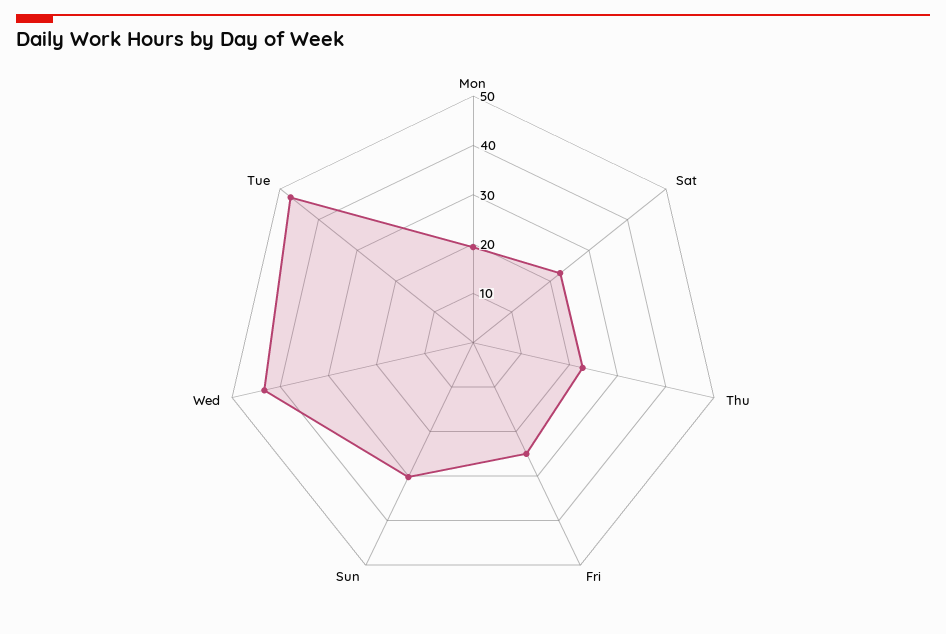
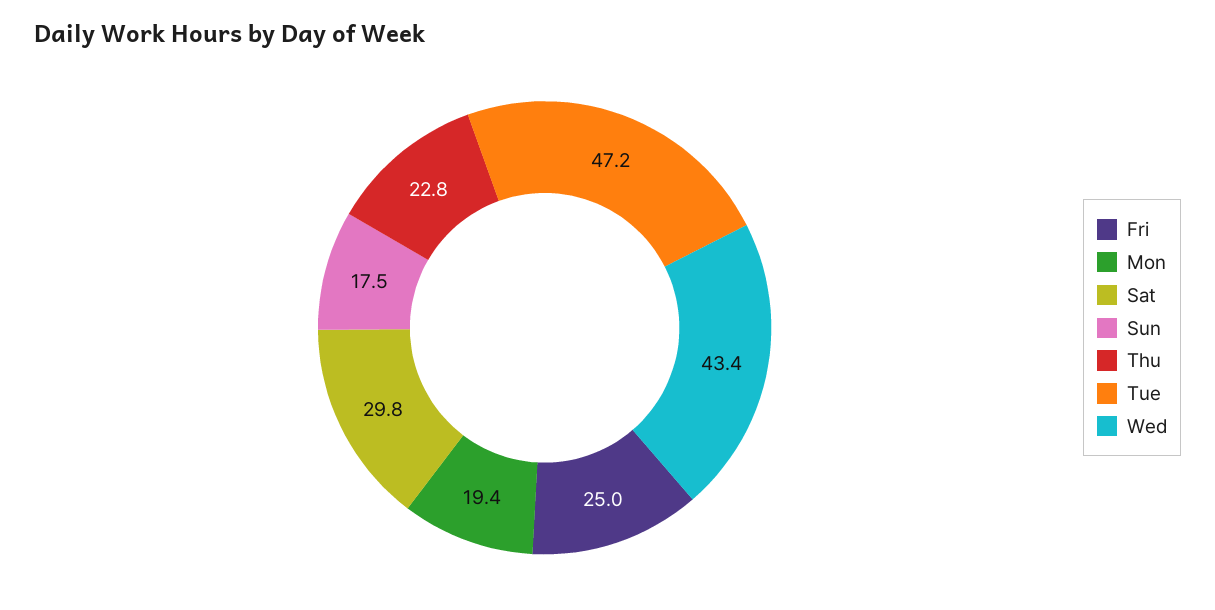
  {
    "Mon": 19.4,
-   "Sat": 22,
+   "Sat": 29.8,
    "Thu": 22.8,
    "Fri": 25,
-   "Sun": 30,
+   "Sun": 17.5,
    "Wed": 43.4,
    "Tue": 47.2
  }

